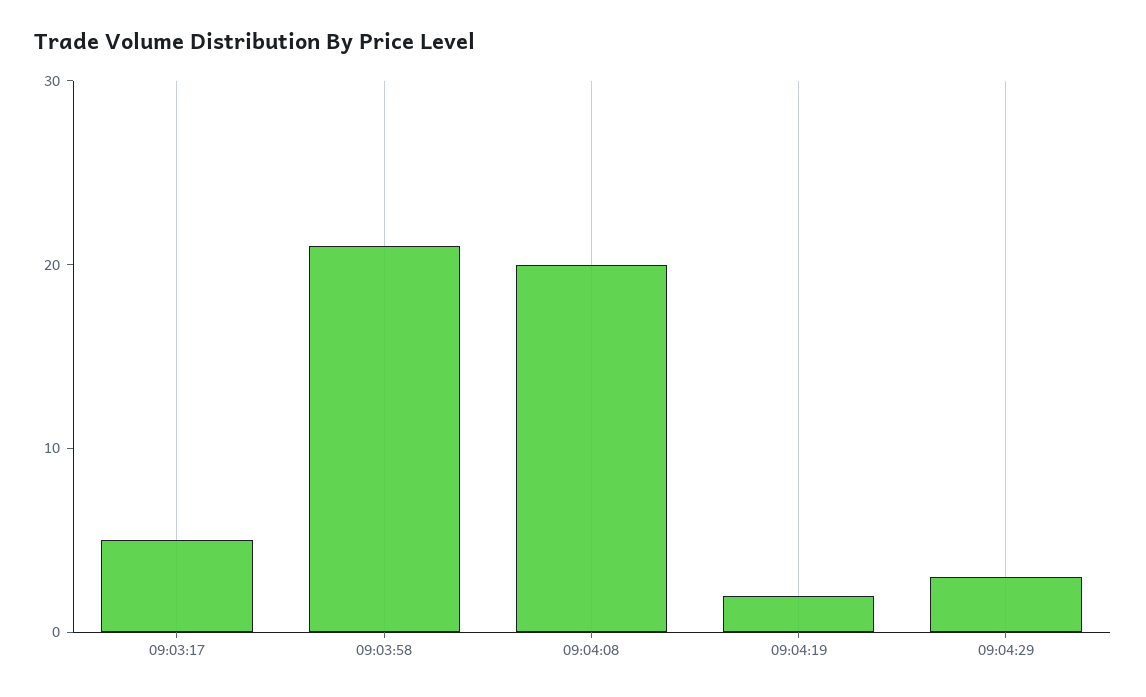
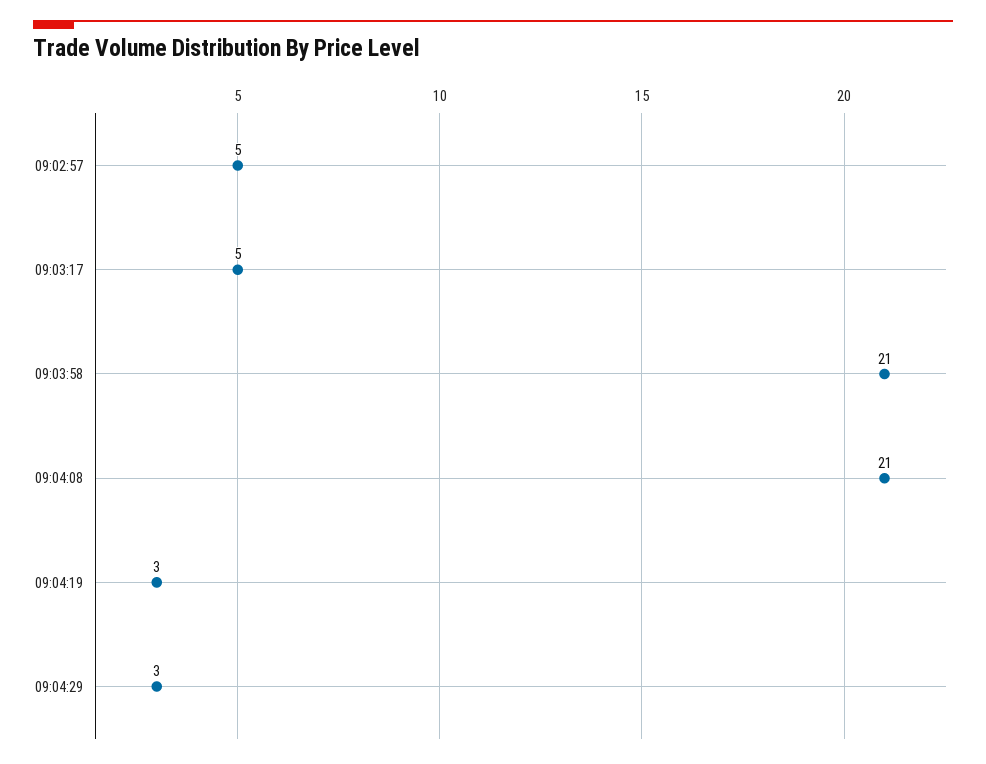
  {
    "09:03:17": 5,
    "09:03:58": 21,
-   "09:04:08": 20,
+   "09:04:08": 21,
-   "09:04:19": 2,
+   "09:04:19": 3,
-   "09:04:29": 3
+   "09:04:29": 3,
+   "09:02:57": 5
  }

